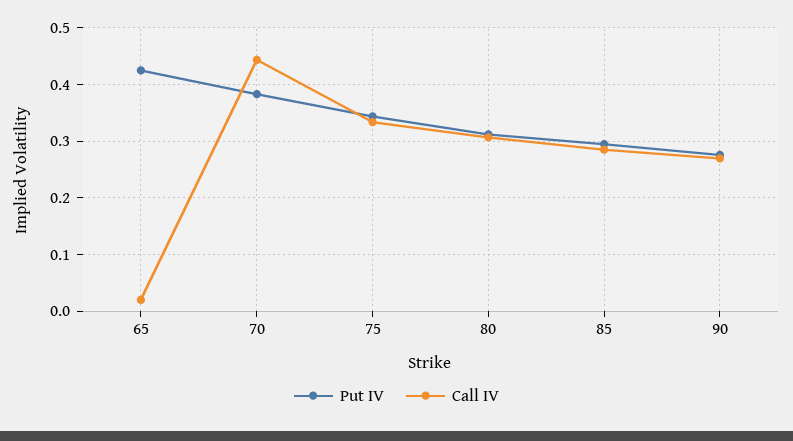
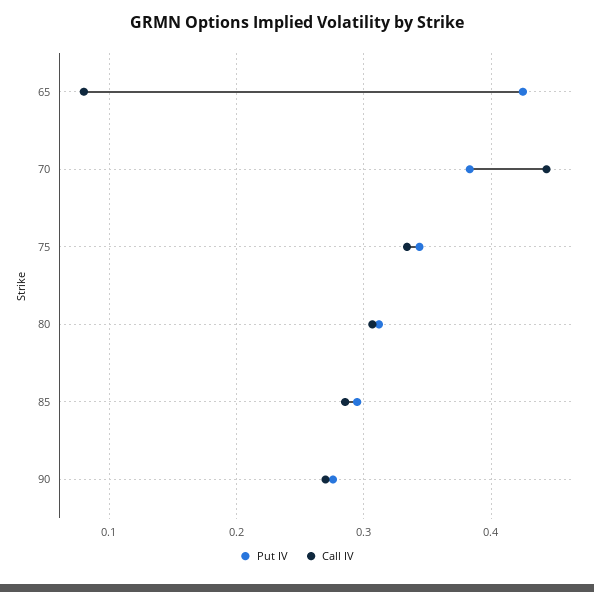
  {
    "Put IV": {
      "65": 0.42,
      "70": 0.38,
      "75": 0.34,
      "80": 0.31,
      "85": 0.29,
      "90": 0.28
    },
    "Call IV": {
-     "65": 0.02,
+     "65": 0.08,
      "70": 0.44,
      "75": 0.33,
      "80": 0.31,
      "85": 0.29,
      "90": 0.27
    }
  }

